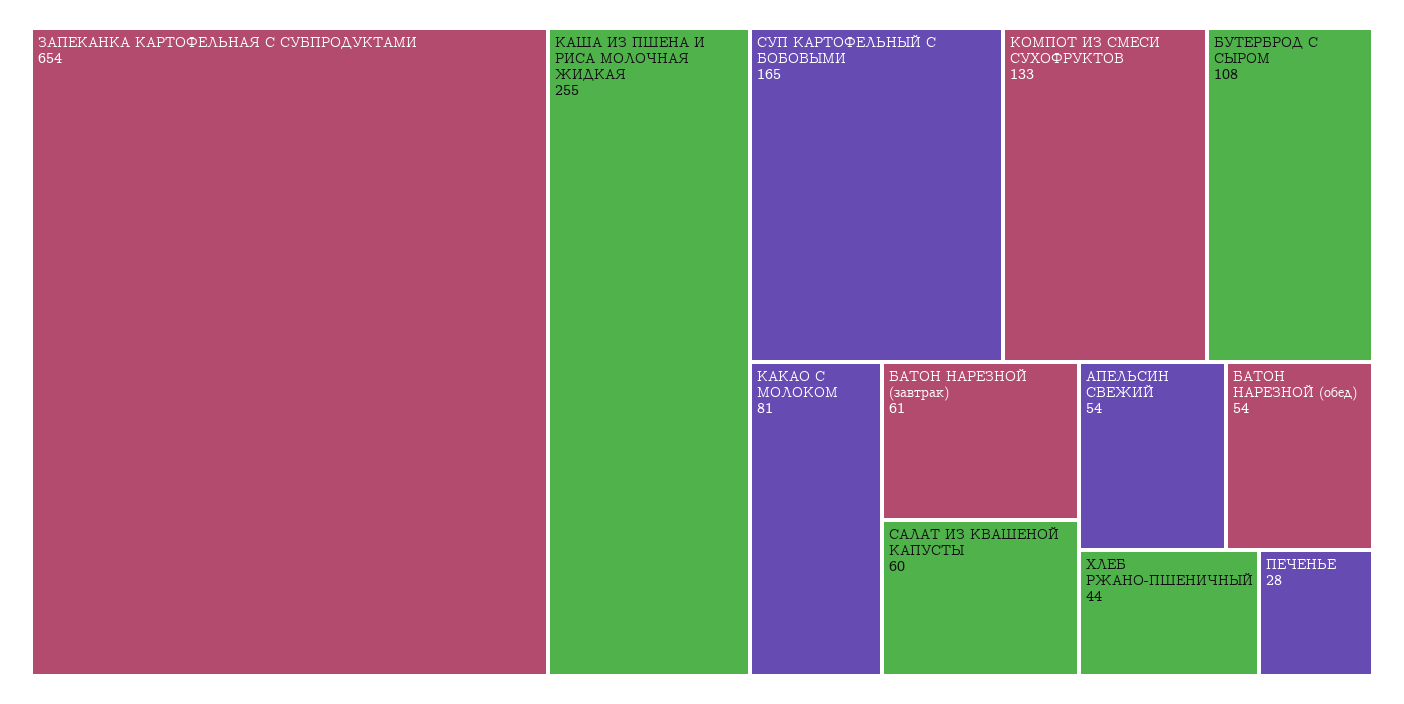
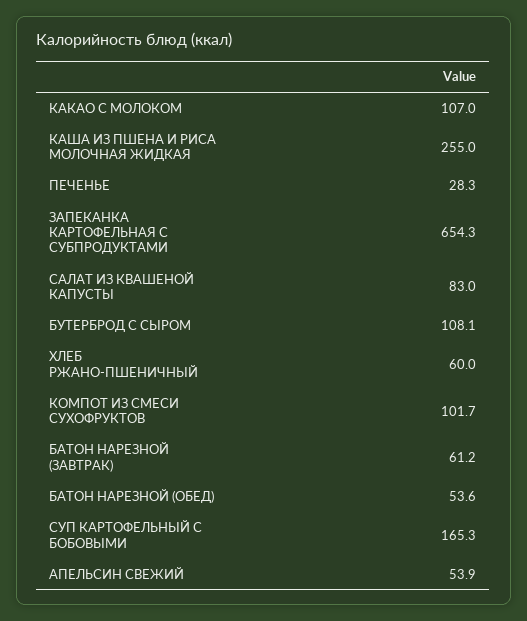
  {
    "ЗАПЕКАНКА КАРТОФЕЛЬНАЯ С СУБПРОДУКТАМИ": 654.3,
    "КАША ИЗ ПШЕНА И РИСА МОЛОЧНАЯ ЖИДКАЯ": 255,
    "СУП КАРТОФЕЛЬНЫЙ С БОБОВЫМИ": 165.3,
-   "КОМПОТ ИЗ СМЕСИ СУХОФРУКТОВ": 133,
+   "КОМПОТ ИЗ СМЕСИ СУХОФРУКТОВ": 101.7,
    "БУТЕРБРОД С СЫРОМ": 108.1,
-   "КАКАО С МОЛОКОМ": 81,
+   "КАКАО С МОЛОКОМ": 107,
    "БАТОН НАРЕЗНОЙ (завтрак)": 61.2,
-   "САЛАТ ИЗ КВАШЕНОЙ КАПУСТЫ": 60,
+   "САЛАТ ИЗ КВАШЕНОЙ КАПУСТЫ": 83,
    "АПЕЛЬСИН СВЕЖИЙ": 53.9,
    "БАТОН НАРЕЗНОЙ (обед)": 53.6,
-   "ХЛЕБ РЖАНО-ПШЕНИЧНЫЙ": 44,
+   "ХЛЕБ РЖАНО-ПШЕНИЧНЫЙ": 60,
    "ПЕЧЕНЬЕ": 28.3
  }

